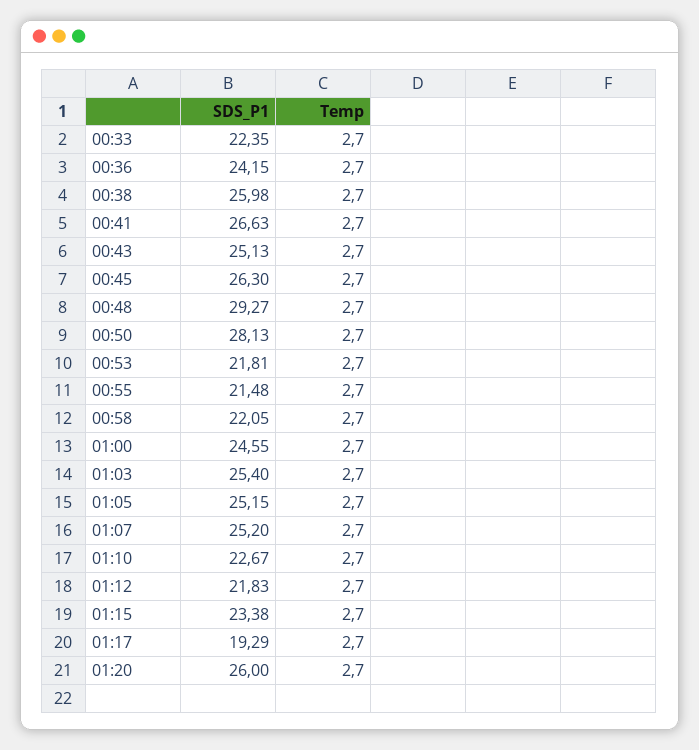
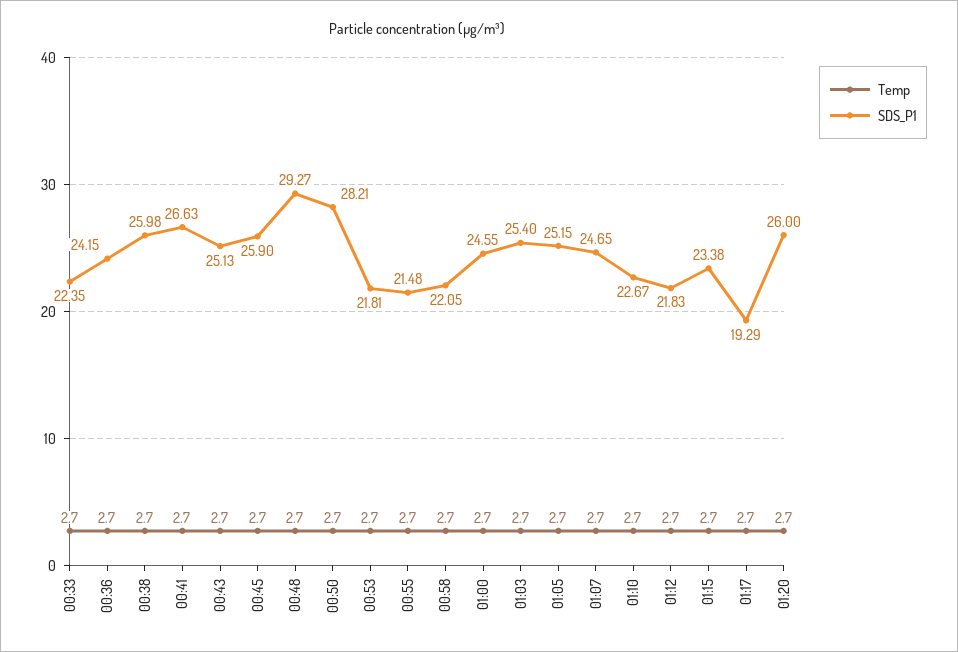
  {
    "SDS_P1": {
      "00:33": 22.35,
      "00:36": 24.15,
      "00:38": 25.98,
      "00:41": 26.63,
      "00:43": 25.13,
-     "00:45": 26.3,
+     "00:45": 25.9,
      "00:48": 29.27,
-     "00:50": 28.13,
+     "00:50": 28.21,
      "00:53": 21.81,
      "00:55": 21.48,
      "00:58": 22.05,
      "01:00": 24.55,
      "01:03": 25.4,
      "01:05": 25.15,
-     "01:07": 25.2,
+     "01:07": 24.65,
      "01:10": 22.67,
      "01:12": 21.83,
      "01:15": 23.38,
      "01:17": 19.29,
      "01:20": 26
    },
    "Temp": {
      "00:33": 2.7,
      "00:36": 2.7,
      "00:38": 2.7,
      "00:41": 2.7,
      "00:43": 2.7,
      "00:45": 2.7,
      "00:48": 2.7,
      "00:50": 2.7,
      "00:53": 2.7,
      "00:55": 2.7,
      "00:58": 2.7,
      "01:00": 2.7,
      "01:03": 2.7,
      "01:05": 2.7,
      "01:07": 2.7,
      "01:10": 2.7,
      "01:12": 2.7,
      "01:15": 2.7,
      "01:17": 2.7,
      "01:20": 2.7
    }
  }

